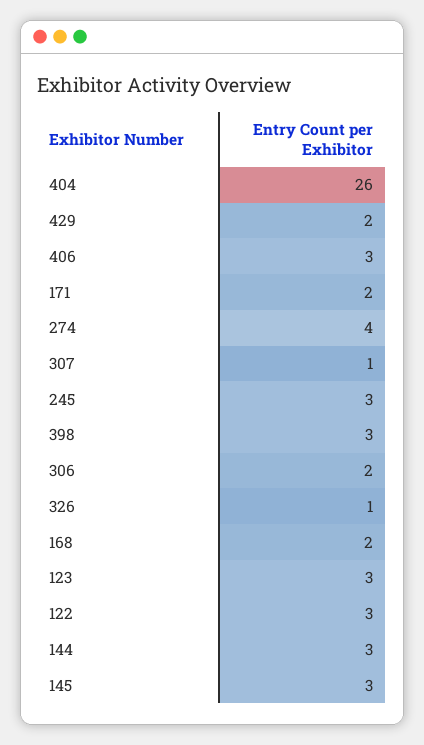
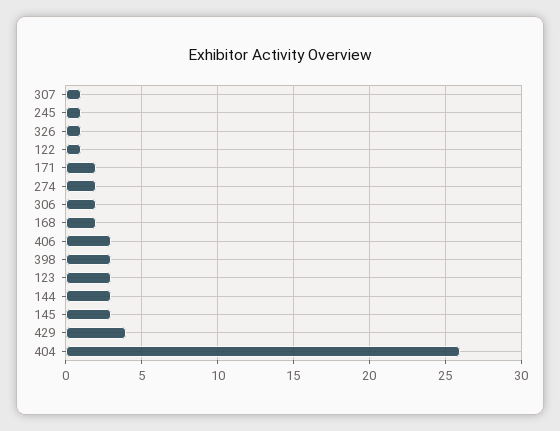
  {
    "404": 26,
-   "429": 2,
+   "429": 4,
    "406": 3,
    "171": 2,
-   "274": 4,
+   "274": 2,
    "307": 1,
-   "245": 3,
+   "245": 1,
    "398": 3,
    "306": 2,
    "326": 1,
    "168": 2,
    "123": 3,
-   "122": 3,
+   "122": 1,
    "144": 3,
    "145": 3
  }

